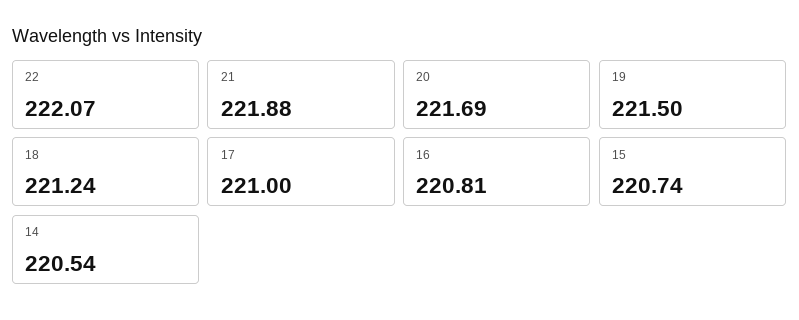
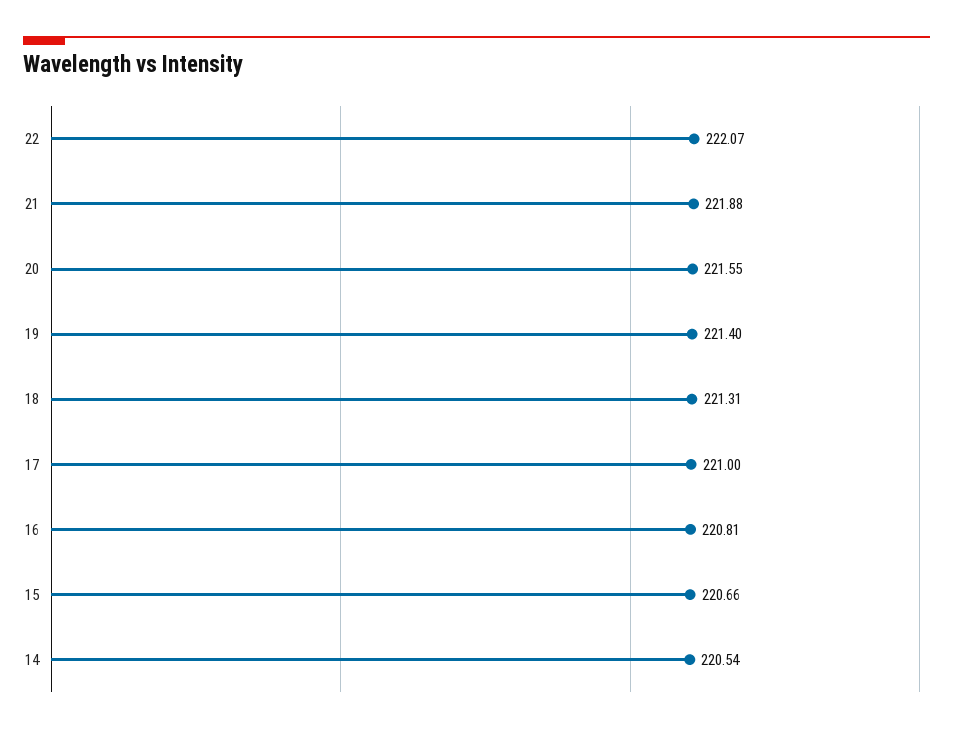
  {
    "22": 222.07,
    "21": 221.88,
-   "20": 221.69,
+   "20": 221.55,
-   "19": 221.5,
+   "19": 221.4,
-   "18": 221.24,
+   "18": 221.31,
    "17": 221,
    "16": 220.81,
-   "15": 220.74,
+   "15": 220.66,
    "14": 220.54
  }

